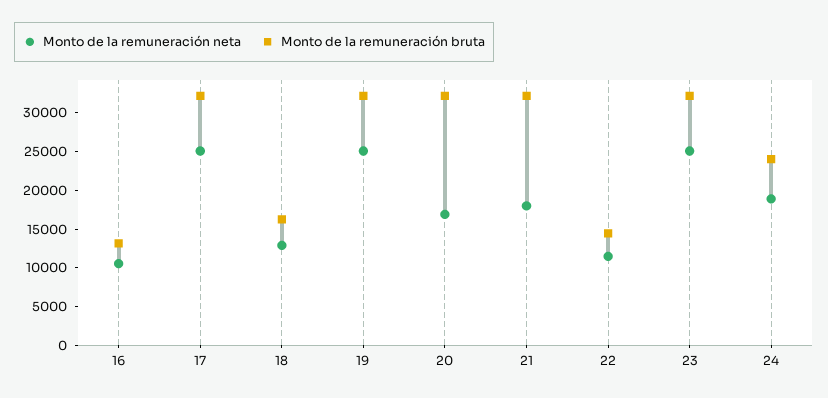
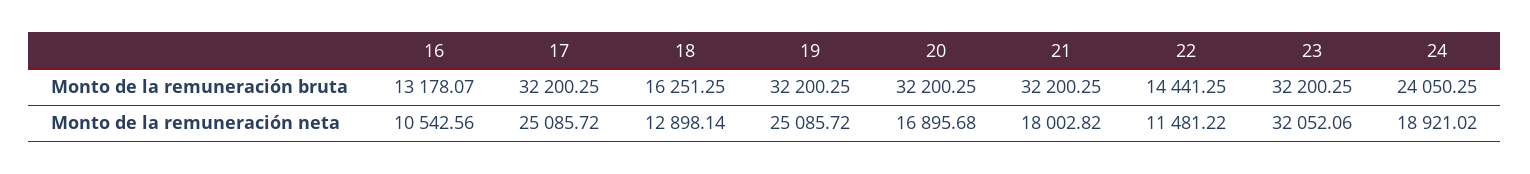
  {
    "Monto de la remuneración neta": {
      "16": 10542.56,
      "17": 25085.72,
      "18": 12898.14,
      "19": 25085.72,
      "20": 16895.68,
      "21": 18002.82,
      "22": 11481.22,
-     "23": 25000,
+     "23": 32052.06,
      "24": 18921.02
    },
    "Monto de la remuneración bruta": {
      "16": 13178.07,
      "17": 32200.25,
      "18": 16251.25,
      "19": 32200.25,
      "20": 32200.25,
      "21": 32200.25,
      "22": 14441.25,
      "23": 32200.25,
      "24": 24050.25
    }
  }

